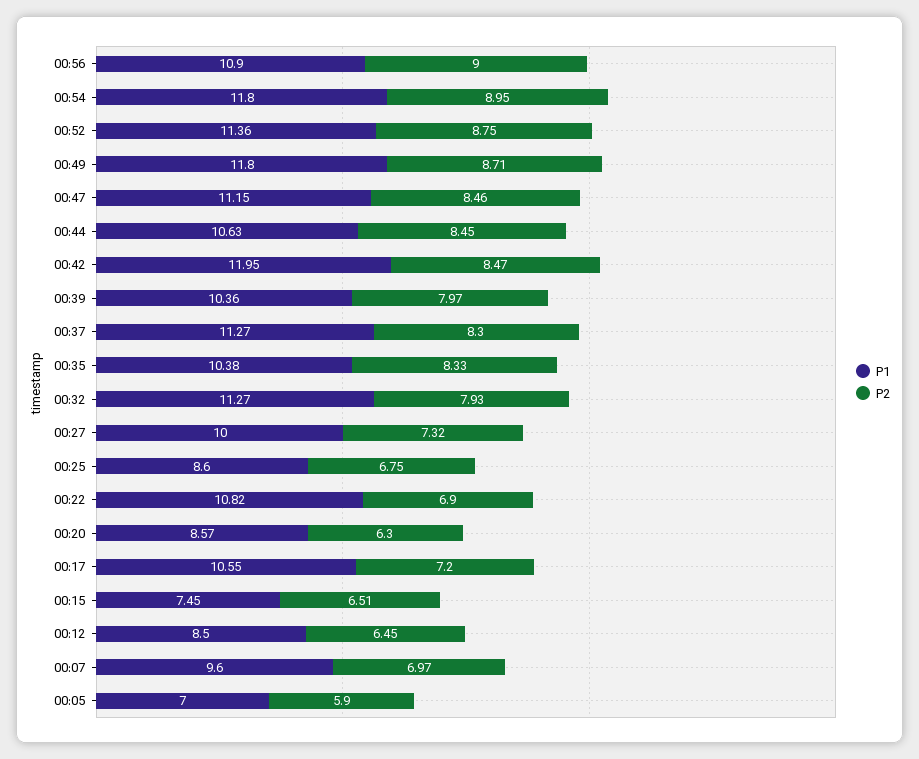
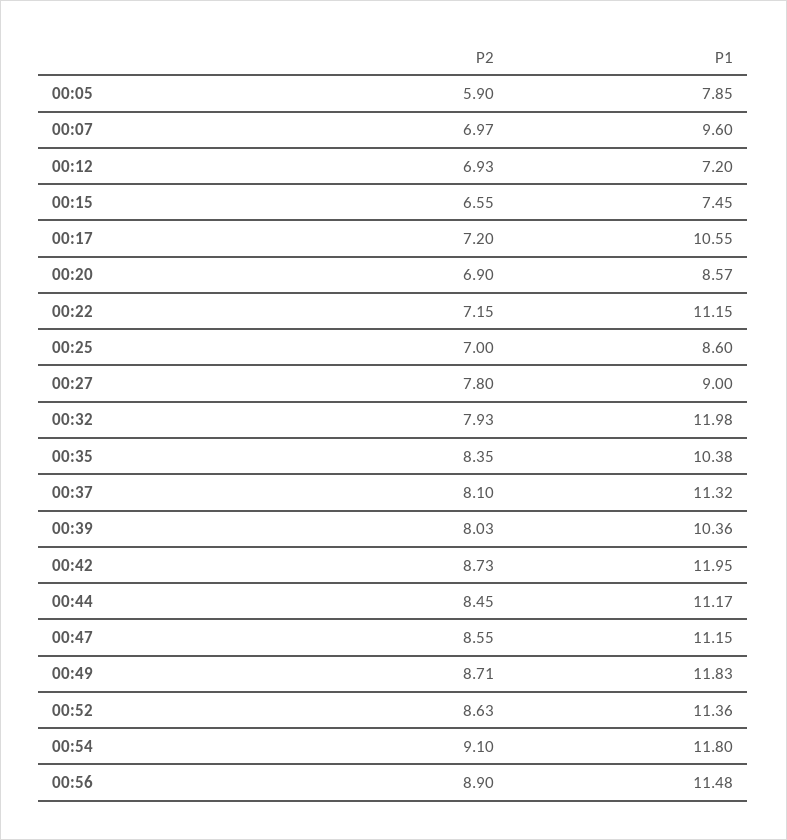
  {
    "P1": {
-     "00:56": 10.9,
+     "00:56": 11.48,
      "00:54": 11.8,
      "00:52": 11.36,
-     "00:49": 11.8,
+     "00:49": 11.83,
      "00:47": 11.15,
-     "00:44": 10.63,
+     "00:44": 11.17,
      "00:42": 11.95,
      "00:39": 10.36,
-     "00:37": 11.27,
+     "00:37": 11.32,
      "00:35": 10.38,
-     "00:32": 11.27,
+     "00:32": 11.98,
-     "00:27": 10,
+     "00:27": 9,
      "00:25": 8.6,
-     "00:22": 10.82,
+     "00:22": 11.15,
      "00:20": 8.57,
      "00:17": 10.55,
      "00:15": 7.45,
-     "00:12": 8.5,
+     "00:12": 7.2,
      "00:07": 9.6,
-     "00:05": 7
+     "00:05": 7.85
    },
    "P2": {
-     "00:56": 9,
+     "00:56": 8.9,
-     "00:54": 8.95,
+     "00:54": 9.1,
-     "00:52": 8.75,
+     "00:52": 8.63,
      "00:49": 8.71,
-     "00:47": 8.46,
+     "00:47": 8.55,
      "00:44": 8.45,
-     "00:42": 8.47,
+     "00:42": 8.73,
-     "00:39": 7.97,
+     "00:39": 8.03,
-     "00:37": 8.3,
+     "00:37": 8.1,
-     "00:35": 8.33,
+     "00:35": 8.35,
      "00:32": 7.93,
-     "00:27": 7.32,
+     "00:27": 7.8,
-     "00:25": 6.75,
+     "00:25": 7,
-     "00:22": 6.9,
+     "00:22": 7.15,
-     "00:20": 6.3,
+     "00:20": 6.9,
      "00:17": 7.2,
-     "00:15": 6.51,
+     "00:15": 6.55,
-     "00:12": 6.45,
+     "00:12": 6.93,
      "00:07": 6.97,
      "00:05": 5.9
    }
  }

